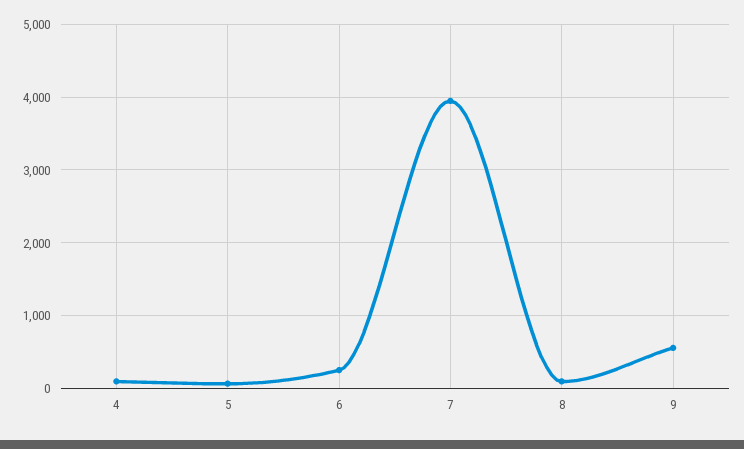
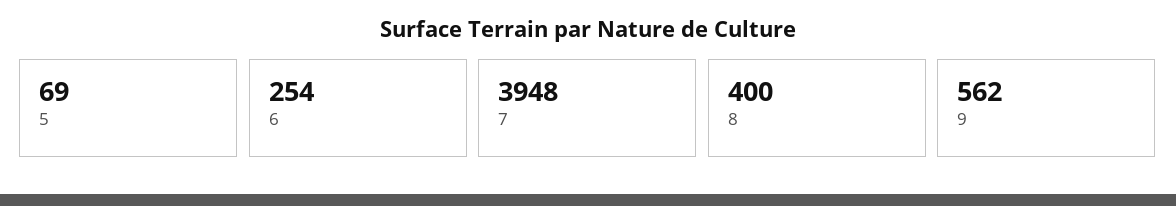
  {
-   "4": 100,
    "5": 69,
    "6": 254,
    "7": 3948,
-   "8": 100,
+   "8": 400,
    "9": 562
  }

